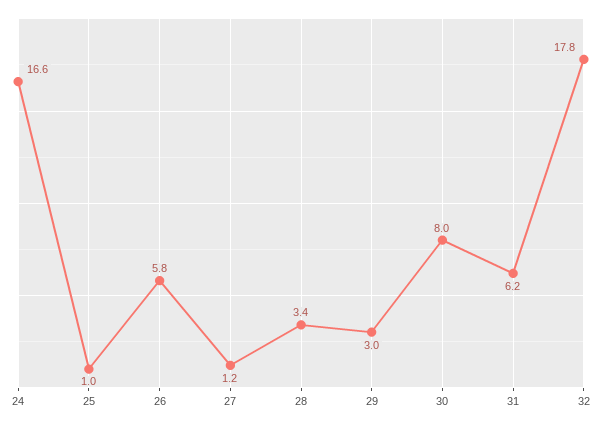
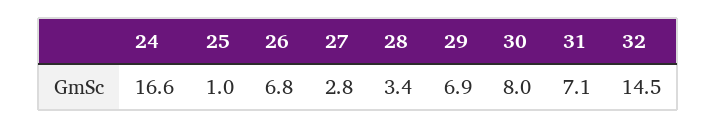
  {
    "24": 16.6,
    "25": 1,
-   "26": 5.8,
+   "26": 6.8,
-   "27": 1.2,
+   "27": 2.8,
    "28": 3.4,
-   "29": 3,
+   "29": 6.9,
    "30": 8,
-   "31": 6.2,
+   "31": 7.1,
-   "32": 17.8
+   "32": 14.5
  }

